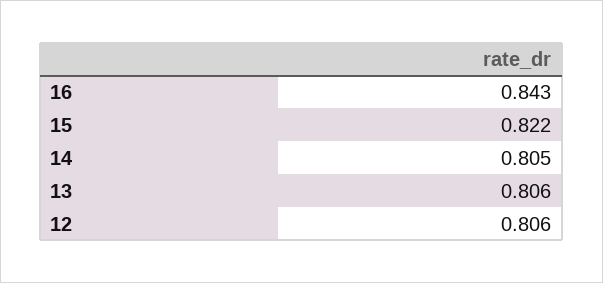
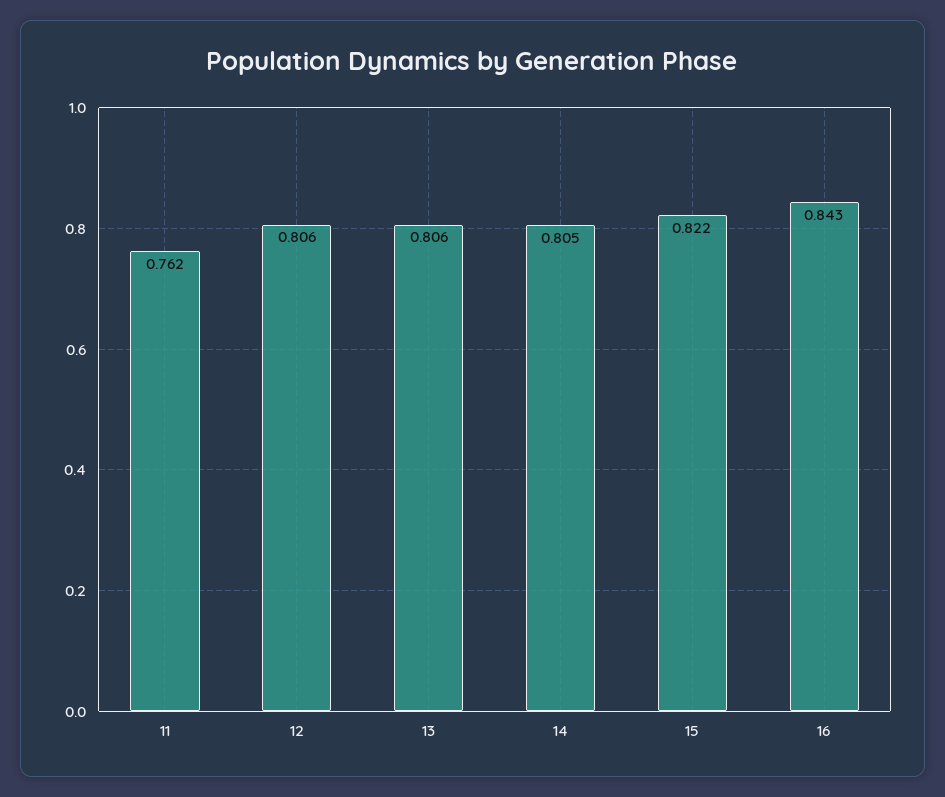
  {
    "16": 0.843,
    "15": 0.822,
    "14": 0.805,
    "13": 0.806,
-   "12": 0.806
+   "12": 0.806,
+   "11": 0.762
  }

